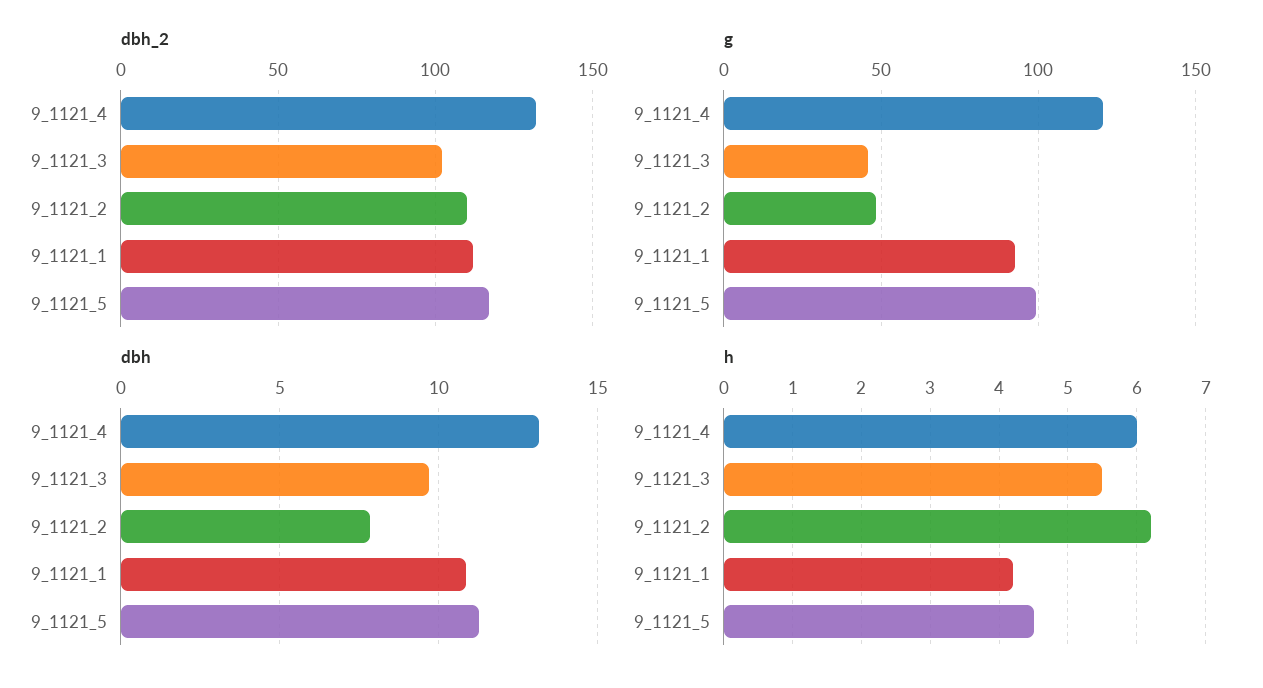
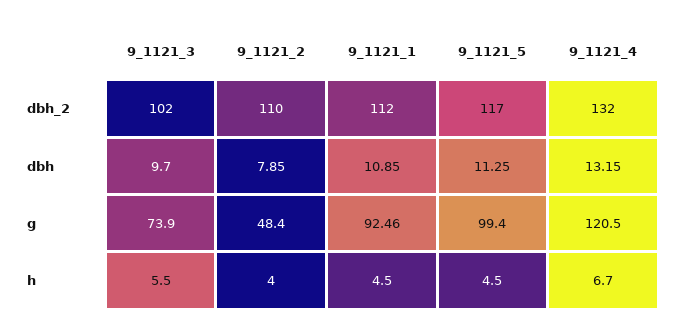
  {
    "dbh_2": {
      "9_1121_4": 132,
      "9_1121_3": 102,
      "9_1121_2": 110,
      "9_1121_1": 112,
      "9_1121_5": 117
    },
    "g": {
      "9_1121_4": 120.5,
-     "9_1121_3": 45,
+     "9_1121_3": 73.9,
      "9_1121_2": 48.4,
      "9_1121_1": 92.46,
      "9_1121_5": 99.4
    },
    "dbh": {
      "9_1121_4": 13.15,
      "9_1121_3": 9.7,
      "9_1121_2": 7.85,
      "9_1121_1": 10.85,
      "9_1121_5": 11.25
    },
    "h": {
-     "9_1121_4": 6,
+     "9_1121_4": 6.7,
      "9_1121_3": 5.5,
-     "9_1121_2": 6.2,
+     "9_1121_2": 4,
-     "9_1121_1": 4.2,
+     "9_1121_1": 4.5,
      "9_1121_5": 4.5
    }
  }

